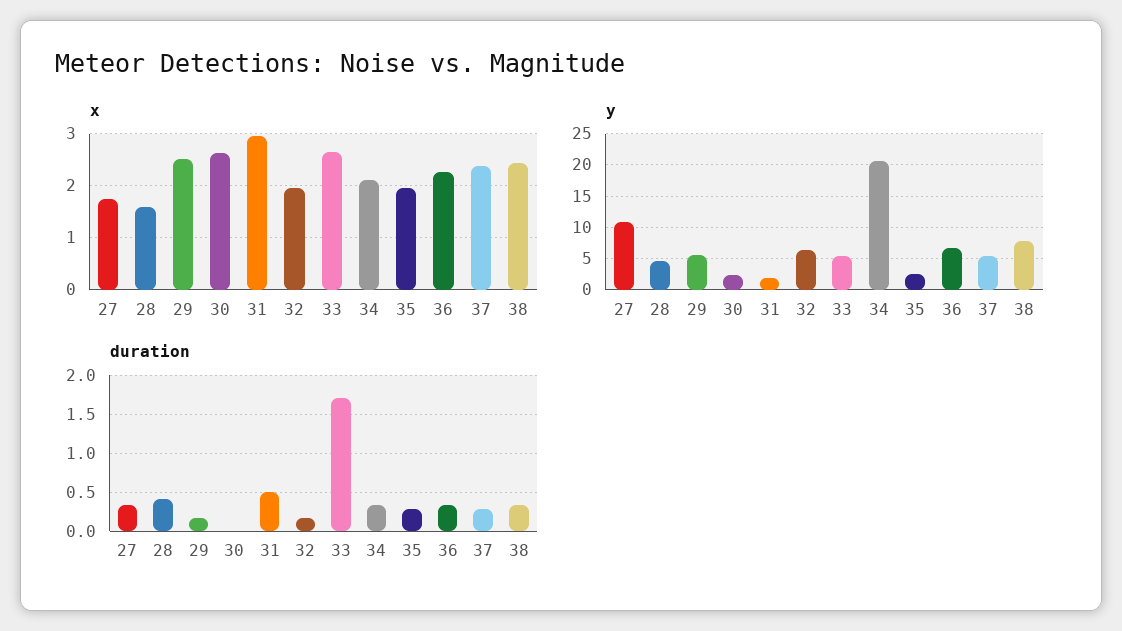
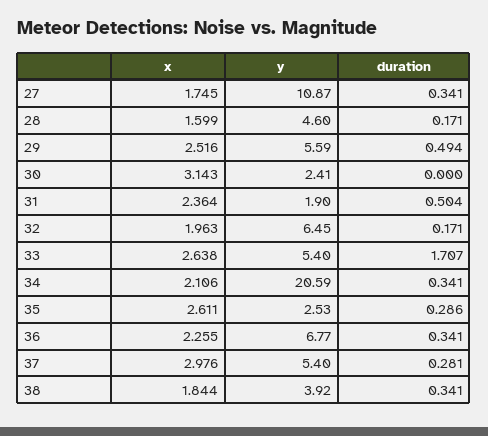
  {
    "x": {
      "27": 1.745,
      "28": 1.599,
      "29": 2.516,
-     "30": 2.6,
+     "30": 3.143,
-     "31": 3,
+     "31": 2.364,
      "32": 1.963,
      "33": 2.638,
      "34": 2.106,
-     "35": 2,
+     "35": 2.611,
      "36": 2.255,
-     "37": 2.4,
+     "37": 2.976,
-     "38": 2.4
+     "38": 1.844
    },
    "y": {
      "27": 10.87,
      "28": 4.6,
      "29": 5.59,
      "30": 2.41,
      "31": 1.9,
      "32": 6.45,
      "33": 5.4,
      "34": 20.59,
      "35": 2.53,
      "36": 6.77,
      "37": 5.4,
-     "38": 8
+     "38": 3.92
    },
    "duration": {
      "27": 0.341,
-     "28": 0.4,
+     "28": 0.171,
-     "29": 0.2,
+     "29": 0.494,
      "30": 0,
      "31": 0.504,
      "32": 0.171,
      "33": 1.707,
      "34": 0.341,
      "35": 0.286,
      "36": 0.341,
      "37": 0.281,
      "38": 0.341
    }
  }

